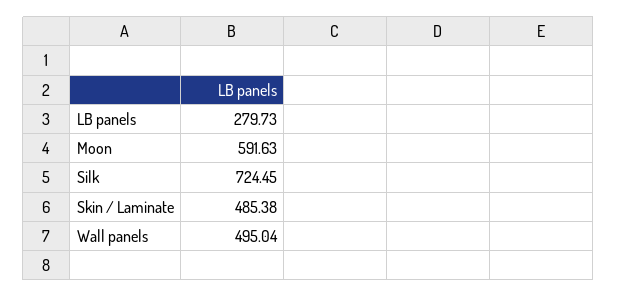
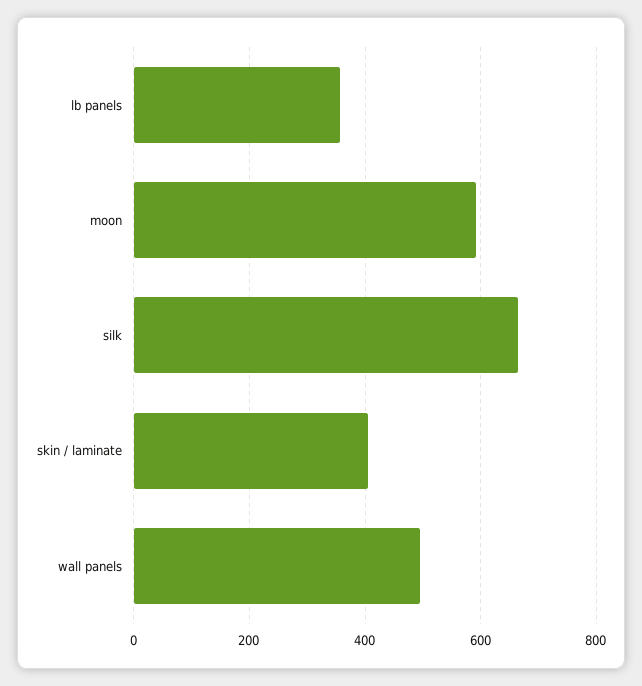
  {
-   "LB panels": 279.73,
+   "LB panels": 360,
    "Moon": 591.63,
-   "Silk": 724.45,
+   "Silk": 660,
-   "Skin / Laminate": 485.38,
+   "Skin / Laminate": 400,
    "Wall panels": 495.04
  }

